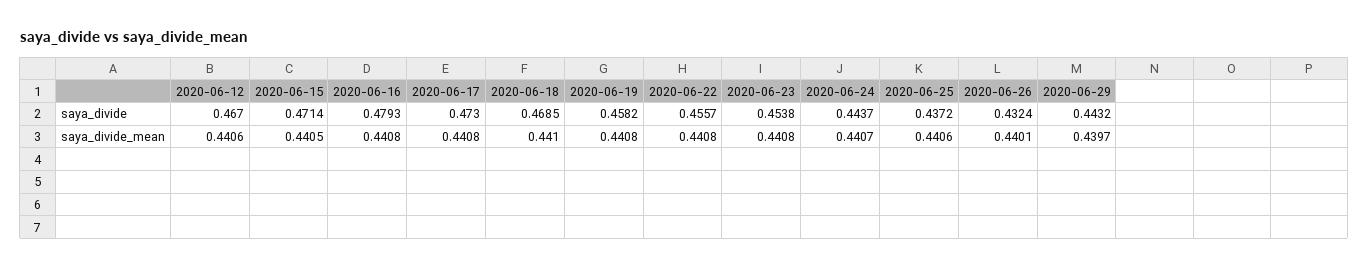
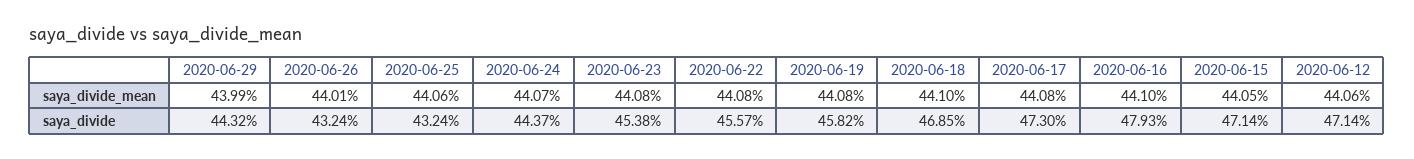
  {
    "2020-06-12": {
-     "saya_divide": 0.467,
+     "saya_divide": 0.4714,
      "saya_divide_mean": 0.4406
    },
    "2020-06-15": {
      "saya_divide": 0.4714,
      "saya_divide_mean": 0.4405
    },
    "2020-06-16": {
      "saya_divide": 0.4793,
-     "saya_divide_mean": 0.4408
+     "saya_divide_mean": 0.441
    },
    "2020-06-17": {
      "saya_divide": 0.473,
      "saya_divide_mean": 0.4408
    },
    "2020-06-18": {
      "saya_divide": 0.4685,
      "saya_divide_mean": 0.441
    },
    "2020-06-19": {
      "saya_divide": 0.4582,
      "saya_divide_mean": 0.4408
    },
    "2020-06-22": {
      "saya_divide": 0.4557,
      "saya_divide_mean": 0.4408
    },
    "2020-06-23": {
      "saya_divide": 0.4538,
      "saya_divide_mean": 0.4408
    },
    "2020-06-24": {
      "saya_divide": 0.4437,
      "saya_divide_mean": 0.4407
    },
    "2020-06-25": {
-     "saya_divide": 0.4372,
+     "saya_divide": 0.4324,
      "saya_divide_mean": 0.4406
    },
    "2020-06-26": {
      "saya_divide": 0.4324,
      "saya_divide_mean": 0.4401
    },
    "2020-06-29": {
      "saya_divide": 0.4432,
-     "saya_divide_mean": 0.4397
+     "saya_divide_mean": 0.4399
    }
  }

